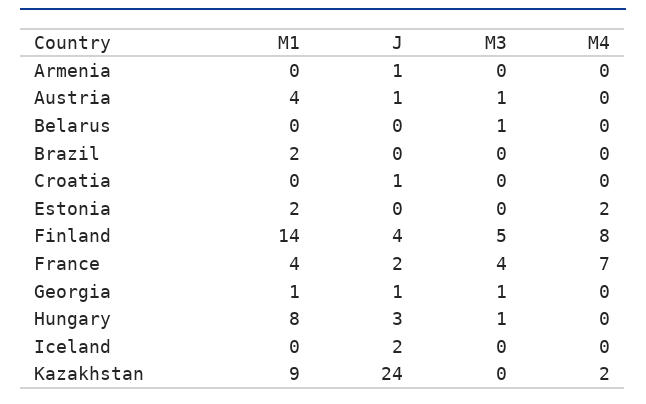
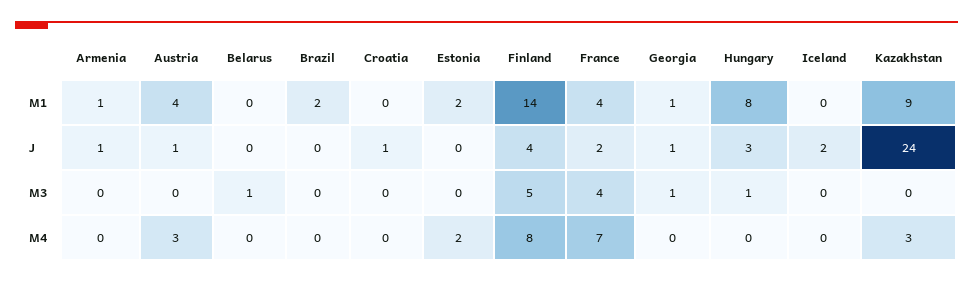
  {
    "M1": {
-     "Armenia": 0,
+     "Armenia": 1,
      "Austria": 4,
      "Belarus": 0,
      "Brazil": 2,
      "Croatia": 0,
      "Estonia": 2,
      "Finland": 14,
      "France": 4,
      "Georgia": 1,
      "Hungary": 8,
      "Iceland": 0,
      "Kazakhstan": 9
    },
    "J": {
      "Armenia": 1,
      "Austria": 1,
      "Belarus": 0,
      "Brazil": 0,
      "Croatia": 1,
      "Estonia": 0,
      "Finland": 4,
      "France": 2,
      "Georgia": 1,
      "Hungary": 3,
      "Iceland": 2,
      "Kazakhstan": 24
    },
    "M3": {
      "Armenia": 0,
-     "Austria": 1,
+     "Austria": 0,
      "Belarus": 1,
      "Brazil": 0,
      "Croatia": 0,
      "Estonia": 0,
      "Finland": 5,
      "France": 4,
      "Georgia": 1,
      "Hungary": 1,
      "Iceland": 0,
      "Kazakhstan": 0
    },
    "M4": {
      "Armenia": 0,
-     "Austria": 0,
+     "Austria": 3,
      "Belarus": 0,
      "Brazil": 0,
      "Croatia": 0,
      "Estonia": 2,
      "Finland": 8,
      "France": 7,
      "Georgia": 0,
      "Hungary": 0,
      "Iceland": 0,
-     "Kazakhstan": 2
+     "Kazakhstan": 3
    }
  }

